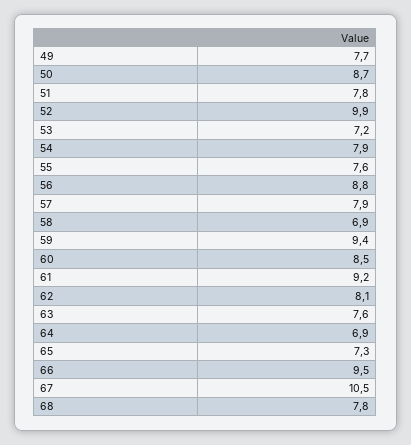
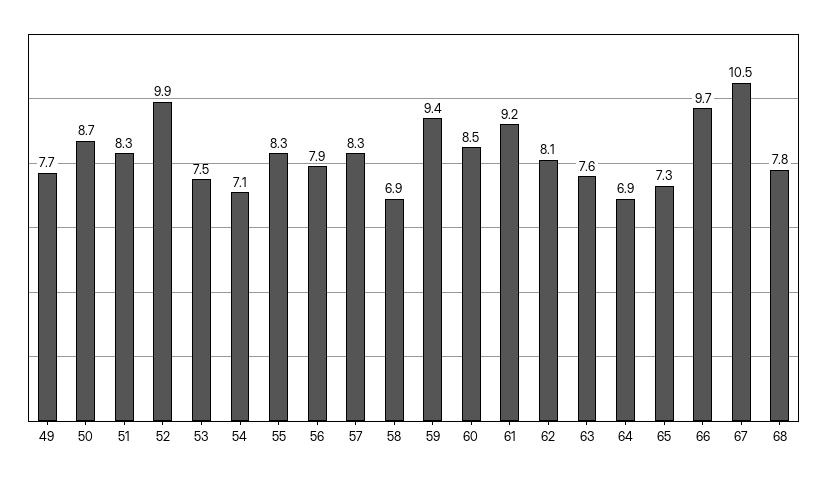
  {
    "49": 7.7,
    "50": 8.7,
-   "51": 7.8,
+   "51": 8.3,
    "52": 9.9,
-   "53": 7.2,
+   "53": 7.5,
-   "54": 7.9,
+   "54": 7.1,
-   "55": 7.6,
+   "55": 8.3,
-   "56": 8.8,
+   "56": 7.9,
-   "57": 7.9,
+   "57": 8.3,
    "58": 6.9,
    "59": 9.4,
    "60": 8.5,
    "61": 9.2,
    "62": 8.1,
    "63": 7.6,
    "64": 6.9,
    "65": 7.3,
-   "66": 9.5,
+   "66": 9.7,
    "67": 10.5,
    "68": 7.8
  }

